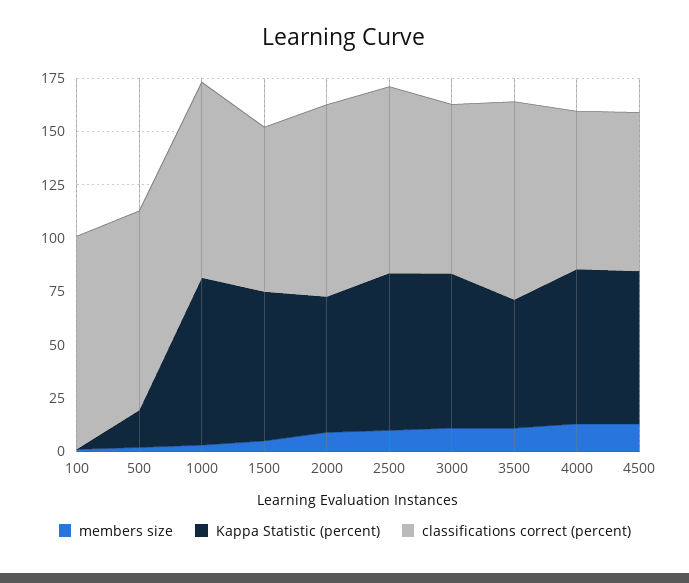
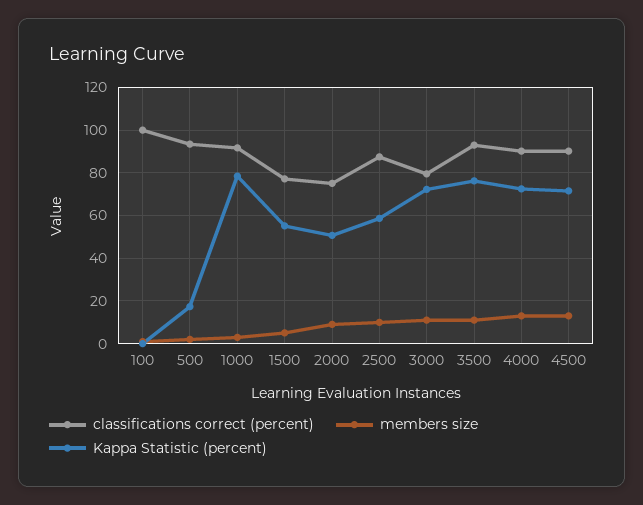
  {
    "members size": {
      "100": 0,
      "500": 0,
      "1000": 5,
      "1500": 5,
      "2000": 10,
      "2500": 10,
      "3000": 10,
      "3500": 10,
      "4000": 15,
      "4500": 15
    },
    "Kappa Statistic (percent)": {
      "100": 0,
      "500": 15,
      "1000": 80,
-     "1500": 70,
+     "1500": 55,
-     "2000": 65,
+     "2000": 50,
-     "2500": 75,
+     "2500": 60,
      "3000": 70,
-     "3500": 60,
+     "3500": 75,
      "4000": 70,
      "4500": 70
    },
    "classifications correct (percent)": {
      "100": 100,
      "500": 95,
      "1000": 90,
      "1500": 75,
-     "2000": 90,
+     "2000": 75,
      "2500": 90,
      "3000": 80,
      "3500": 95,
-     "4000": 75,
+     "4000": 90,
-     "4500": 75
+     "4500": 90
    }
  }

